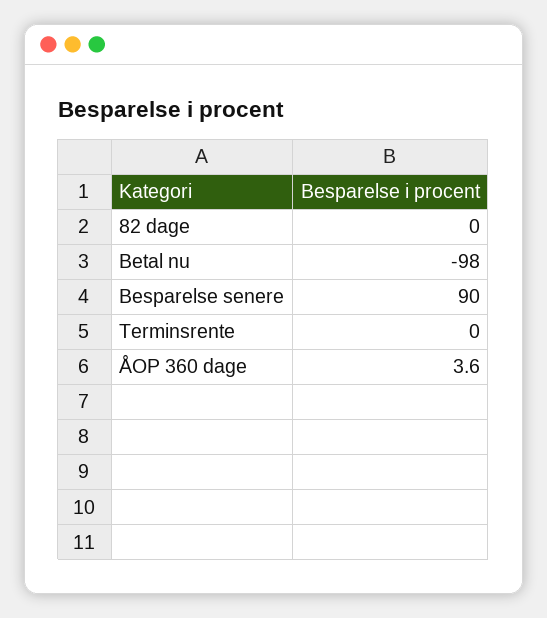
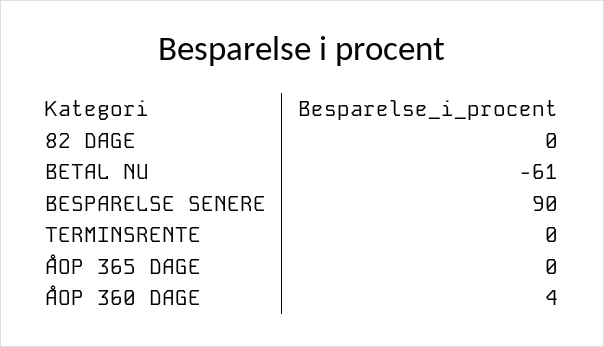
  {
    "82 dage": 0,
-   "Betal nu": -98,
+   "Betal nu": -61,
    "Besparelse senere": 90,
    "Terminsrente": 0,
-   "ÅOP 360 dage": 3.6
+   "ÅOP 360 dage": 3.6,
+   "ÅOP 365 DAGE": 0
  }

